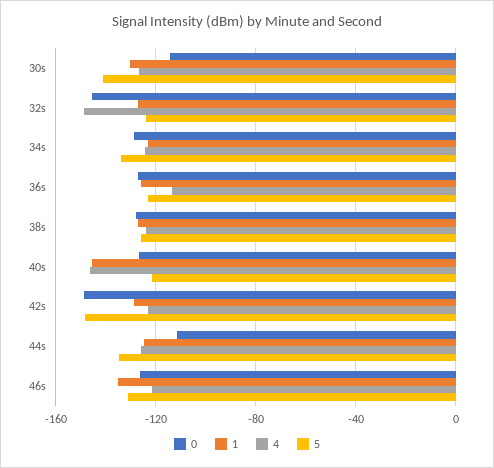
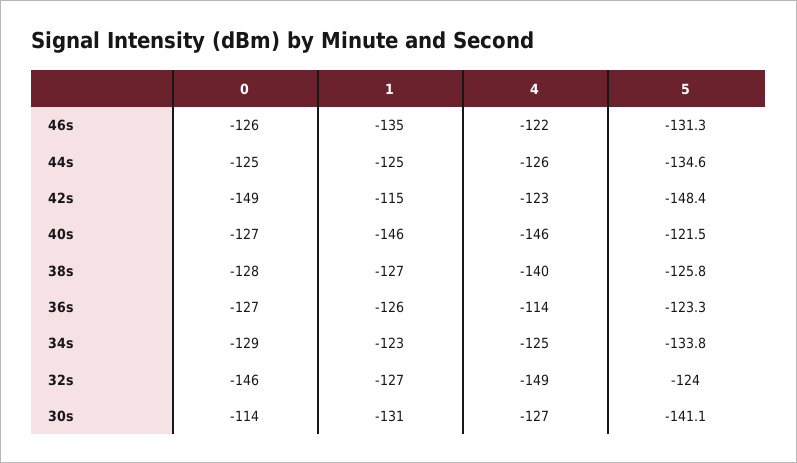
  {
    "0": {
      "30s": -114,
      "32s": -146,
      "34s": -129,
      "36s": -127,
      "38s": -128,
      "40s": -127,
      "42s": -149,
-     "44s": -110,
+     "44s": -125,
      "46s": -126
    },
    "1": {
      "30s": -131,
      "32s": -127,
      "34s": -123,
      "36s": -126,
      "38s": -127,
      "40s": -146,
-     "42s": -130,
+     "42s": -115,
      "44s": -125,
      "46s": -135
    },
    "4": {
      "30s": -127,
      "32s": -149,
      "34s": -125,
      "36s": -114,
-     "38s": -125,
+     "38s": -140,
      "40s": -146,
      "42s": -123,
      "44s": -126,
      "46s": -122
    },
    "5": {
      "30s": -141.1,
      "32s": -124,
      "34s": -133.8,
      "36s": -123.3,
      "38s": -125.8,
      "40s": -121.5,
      "42s": -148.4,
      "44s": -134.6,
      "46s": -131.3
    }
  }

